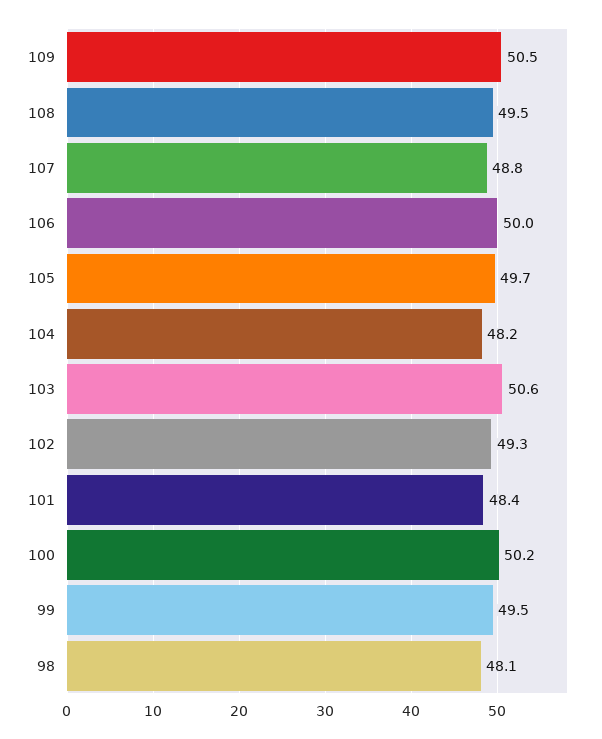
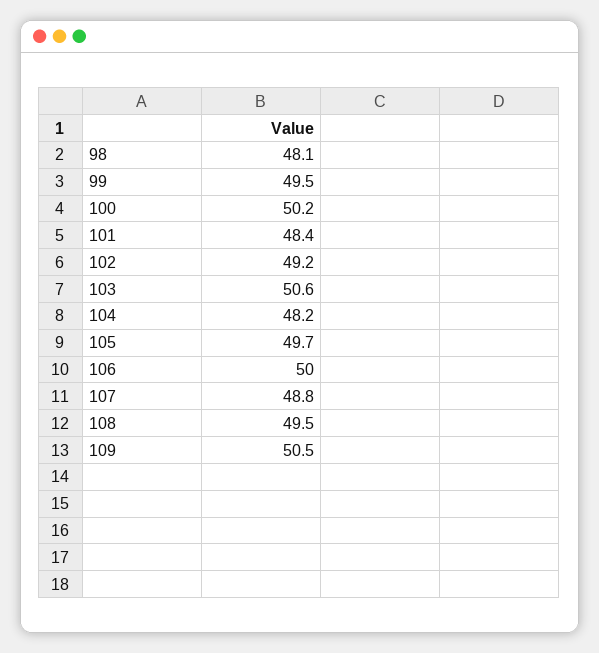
  {
    "109": 50.5,
    "108": 49.5,
    "107": 48.8,
    "106": 50,
    "105": 49.7,
    "104": 48.2,
    "103": 50.6,
-   "102": 49.3,
+   "102": 49.2,
    "101": 48.4,
    "100": 50.2,
    "99": 49.5,
    "98": 48.1
  }

